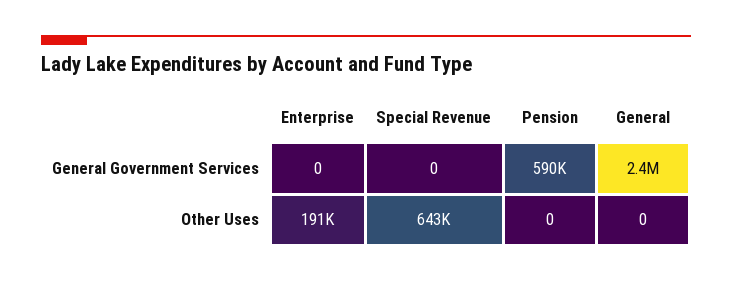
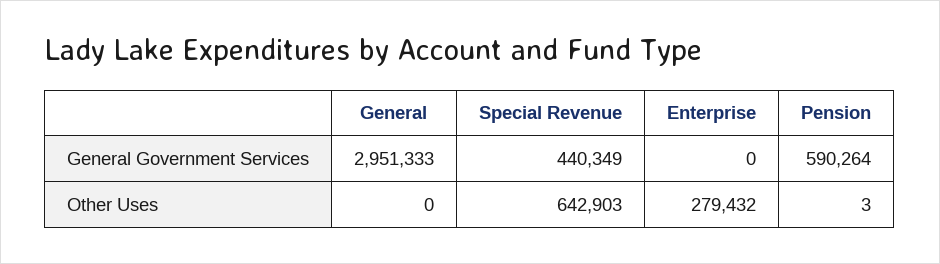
  {
    "Enterprise": {
      "General Government Services": 0,
-     "Other Uses": 191000
+     "Other Uses": 279432
    },
    "Special Revenue": {
-     "General Government Services": 0,
+     "General Government Services": 440349,
      "Other Uses": 642903
    },
    "Pension": {
      "General Government Services": 590264,
-     "Other Uses": 0
+     "Other Uses": 3
    },
    "General": {
-     "General Government Services": 2400000,
+     "General Government Services": 2951333,
      "Other Uses": 0
    }
  }

